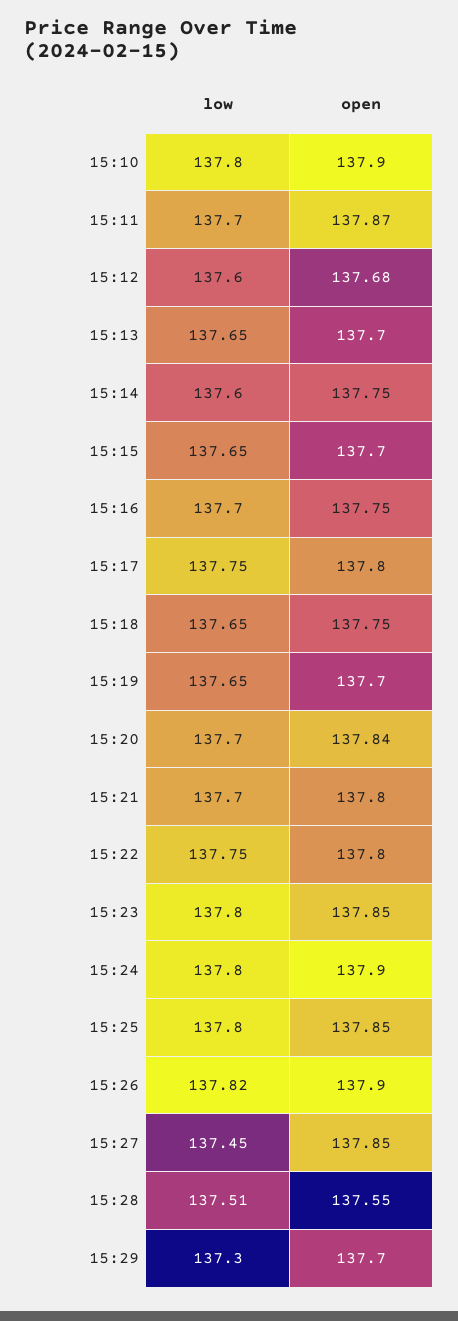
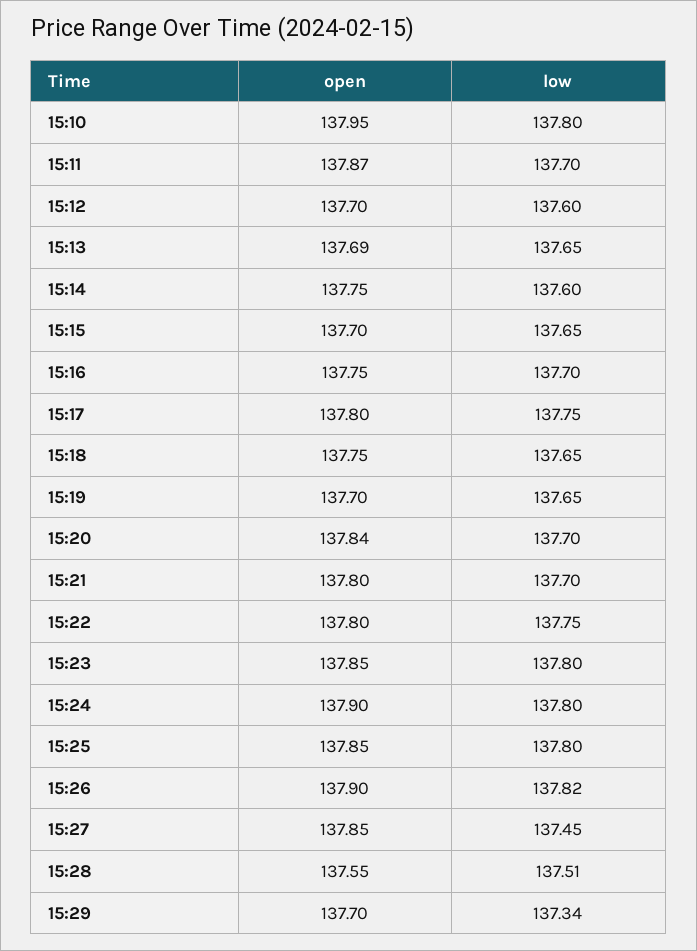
  {
    "low": {
      "15:10": 137.8,
      "15:11": 137.7,
      "15:12": 137.6,
      "15:13": 137.65,
      "15:14": 137.6,
      "15:15": 137.65,
      "15:16": 137.7,
      "15:17": 137.75,
      "15:18": 137.65,
      "15:19": 137.65,
      "15:20": 137.7,
      "15:21": 137.7,
      "15:22": 137.75,
      "15:23": 137.8,
      "15:24": 137.8,
      "15:25": 137.8,
      "15:26": 137.82,
      "15:27": 137.45,
      "15:28": 137.51,
-     "15:29": 137.3
+     "15:29": 137.34
    },
    "open": {
-     "15:10": 137.9,
+     "15:10": 137.95,
      "15:11": 137.87,
-     "15:12": 137.68,
+     "15:12": 137.7,
-     "15:13": 137.7,
+     "15:13": 137.69,
      "15:14": 137.75,
      "15:15": 137.7,
      "15:16": 137.75,
      "15:17": 137.8,
      "15:18": 137.75,
      "15:19": 137.7,
      "15:20": 137.84,
      "15:21": 137.8,
      "15:22": 137.8,
      "15:23": 137.85,
      "15:24": 137.9,
      "15:25": 137.85,
      "15:26": 137.9,
      "15:27": 137.85,
      "15:28": 137.55,
      "15:29": 137.7
    }
  }

